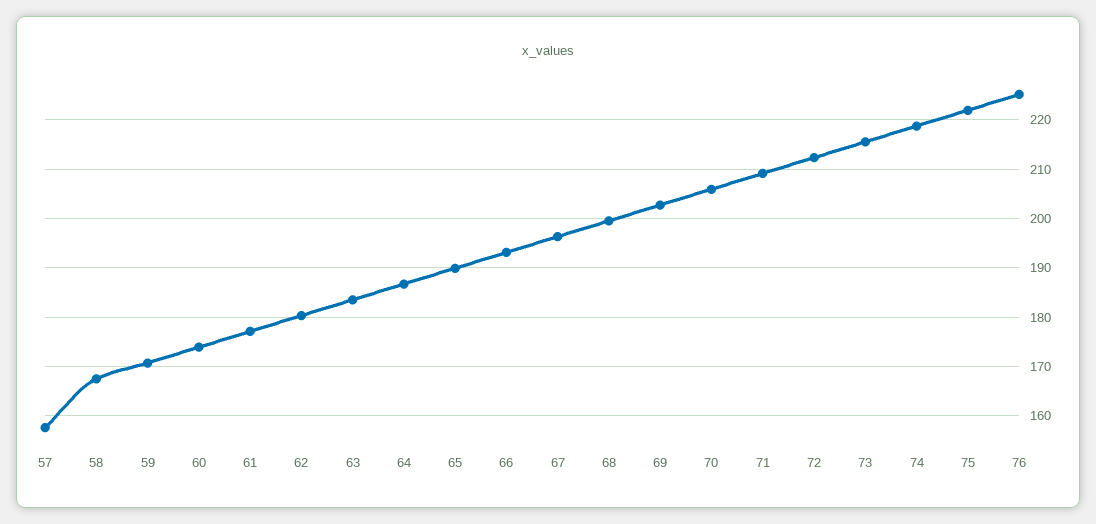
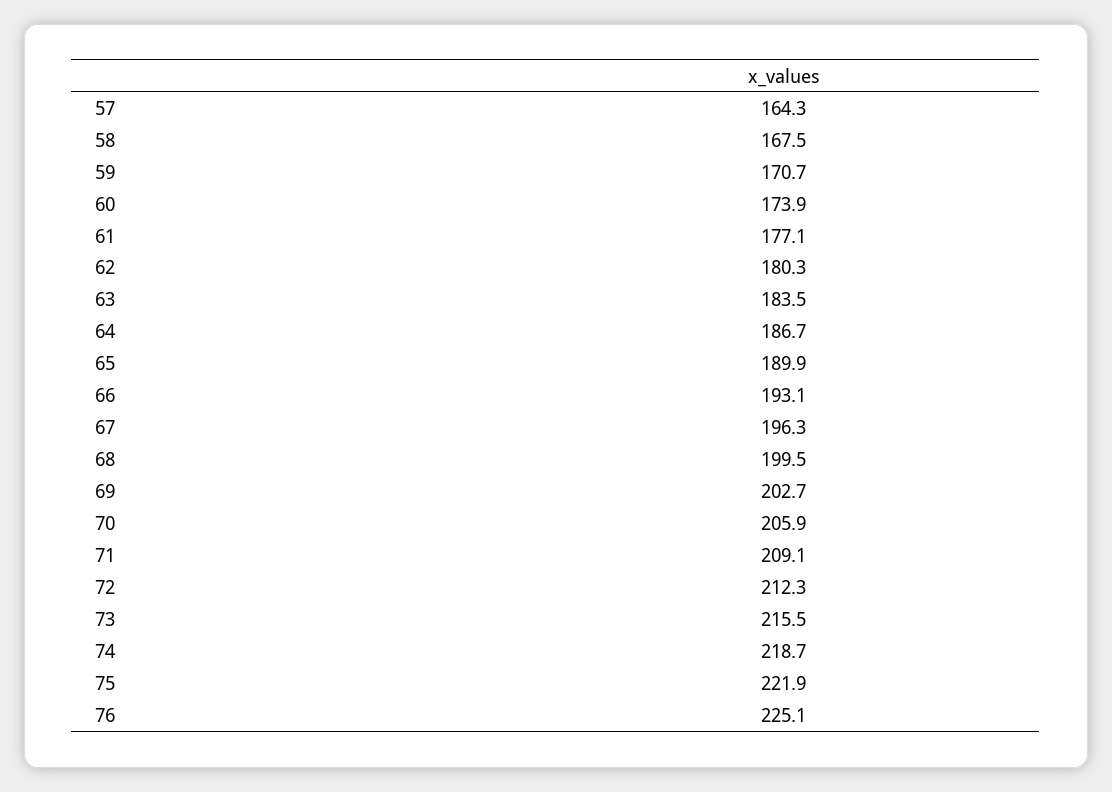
  {
-   "57": 158,
+   "57": 164.3,
    "58": 167.5,
    "59": 170.7,
    "60": 173.9,
    "61": 177.1,
    "62": 180.3,
    "63": 183.5,
    "64": 186.7,
    "65": 189.9,
    "66": 193.1,
    "67": 196.3,
    "68": 199.5,
    "69": 202.7,
    "70": 205.9,
    "71": 209.1,
    "72": 212.3,
    "73": 215.5,
    "74": 218.7,
    "75": 221.9,
    "76": 225.1
  }

